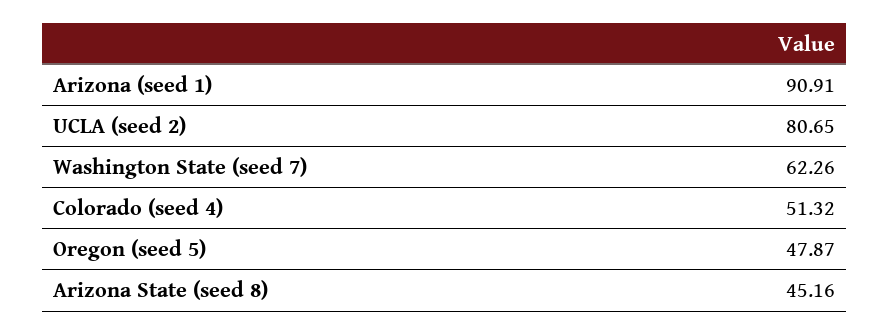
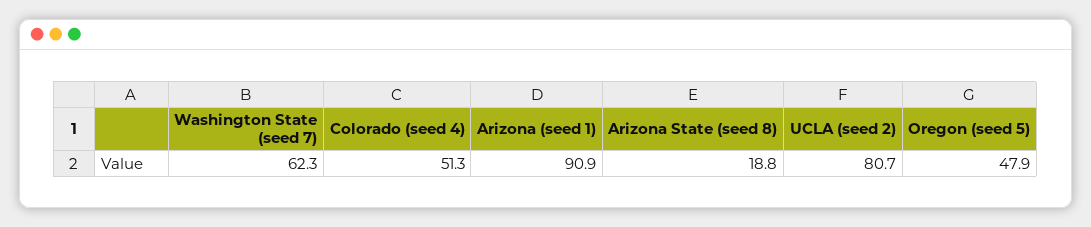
  {
    "Arizona (seed 1)": 90.91,
    "UCLA (seed 2)": 80.65,
    "Washington State (seed 7)": 62.26,
    "Colorado (seed 4)": 51.32,
    "Oregon (seed 5)": 47.87,
-   "Arizona State (seed 8)": 45.16
+   "Arizona State (seed 8)": 18.8
  }

